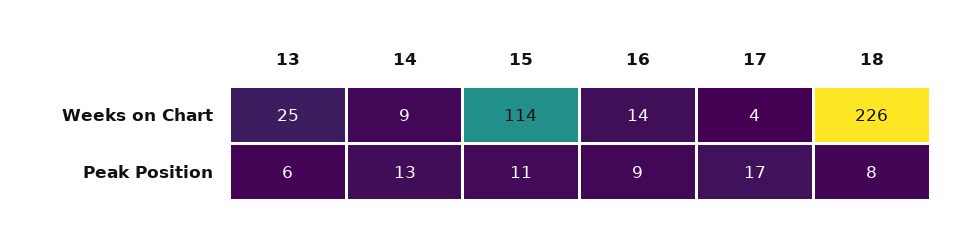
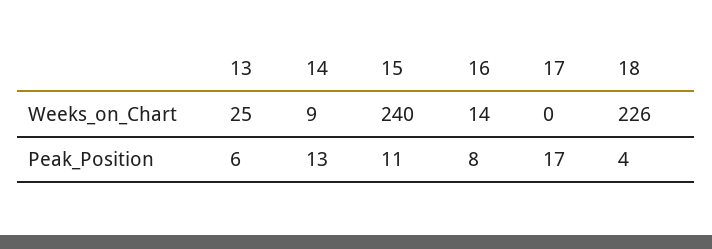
  {
    "13": {
      "Weeks on Chart": 25,
      "Peak Position": 6
    },
    "14": {
      "Weeks on Chart": 9,
      "Peak Position": 13
    },
    "15": {
-     "Weeks on Chart": 114,
+     "Weeks on Chart": 240,
      "Peak Position": 11
    },
    "16": {
      "Weeks on Chart": 14,
-     "Peak Position": 9
+     "Peak Position": 8
    },
    "17": {
-     "Weeks on Chart": 4,
+     "Weeks on Chart": 0,
      "Peak Position": 17
    },
    "18": {
      "Weeks on Chart": 226,
-     "Peak Position": 8
+     "Peak Position": 4
    }
  }

